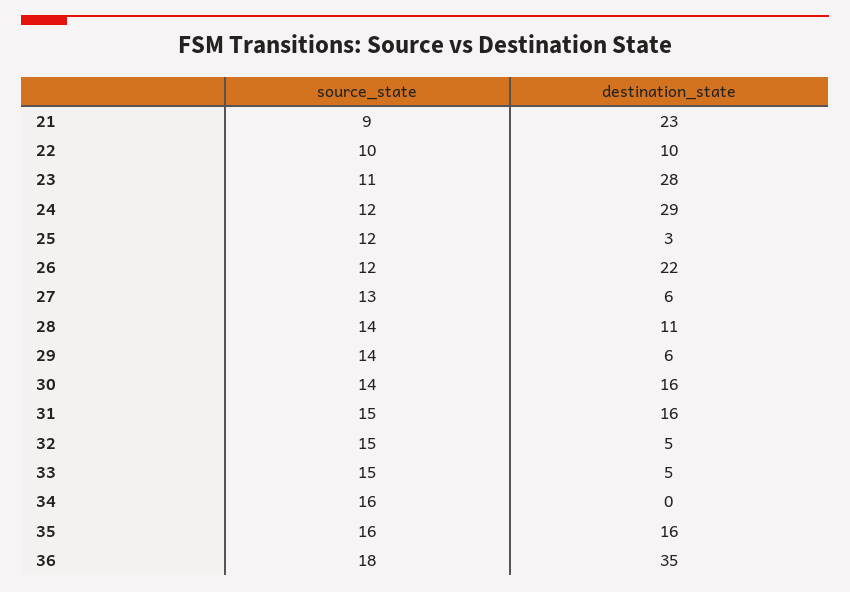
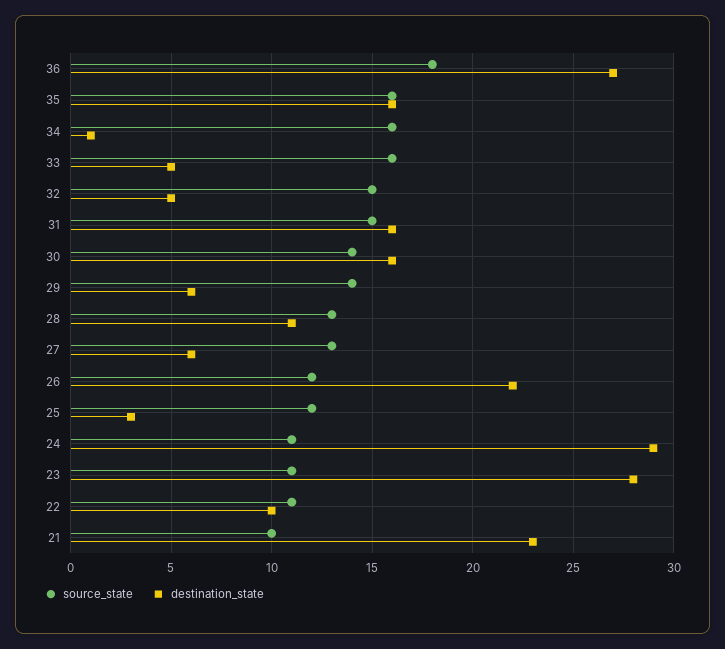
  {
    "source_state": {
-     "21": 9,
+     "21": 10,
-     "22": 10,
+     "22": 11,
      "23": 11,
-     "24": 12,
+     "24": 11,
      "25": 12,
      "26": 12,
      "27": 13,
-     "28": 14,
+     "28": 13,
      "29": 14,
      "30": 14,
      "31": 15,
      "32": 15,
-     "33": 15,
+     "33": 16,
      "34": 16,
      "35": 16,
      "36": 18
    },
    "destination_state": {
      "21": 23,
      "22": 10,
      "23": 28,
      "24": 29,
      "25": 3,
      "26": 22,
      "27": 6,
      "28": 11,
      "29": 6,
      "30": 16,
      "31": 16,
      "32": 5,
      "33": 5,
-     "34": 0,
+     "34": 1,
      "35": 16,
-     "36": 35
+     "36": 27
    }
  }

